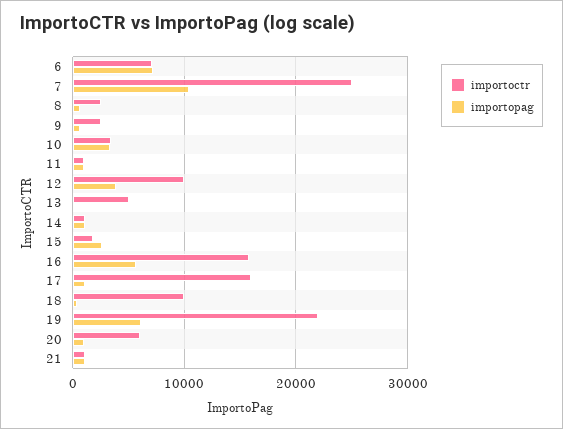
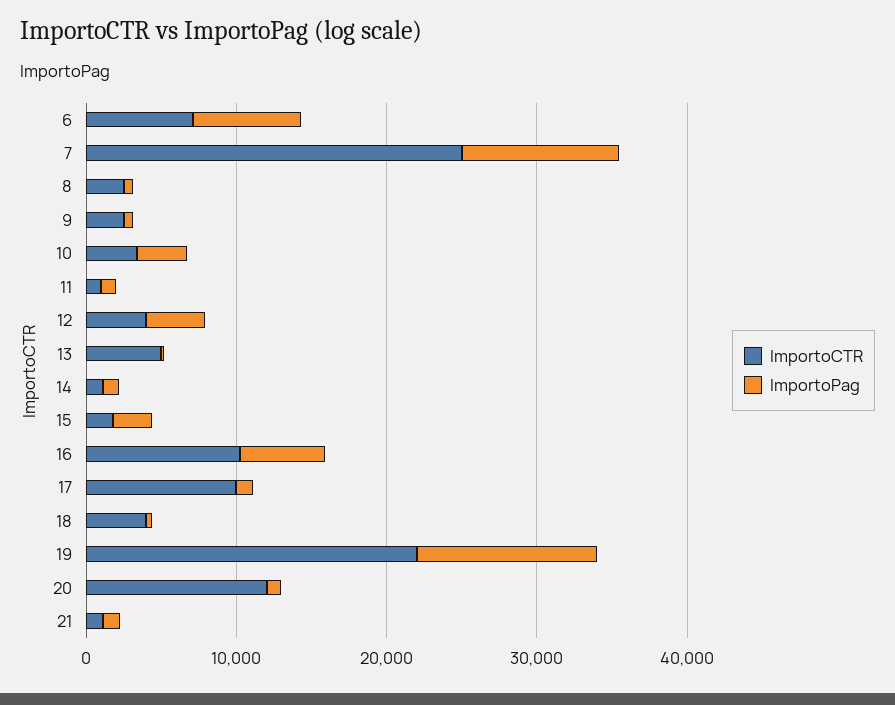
  {
    "importoctr": {
      "6": 7000,
      "7": 25000,
      "8": 3000,
      "9": 3000,
      "10": 3000,
      "11": 1000,
-     "12": 10000,
+     "12": 4000,
      "13": 5000,
      "14": 1000,
      "15": 2000,
-     "16": 16000,
+     "16": 10000,
-     "17": 16000,
+     "17": 10000,
-     "18": 10000,
+     "18": 4000,
      "19": 22000,
-     "20": 6000,
+     "20": 12000,
      "21": 1000
    },
    "importopag": {
      "6": 7000,
      "7": 10000,
      "8": 1000,
      "9": 1000,
      "10": 3000,
      "11": 1000,
      "12": 4000,
      "13": 0,
      "14": 1000,
      "15": 3000,
      "16": 6000,
      "17": 1000,
      "18": 0,
-     "19": 6000,
+     "19": 12000,
      "20": 1000,
      "21": 1000
    }
  }

